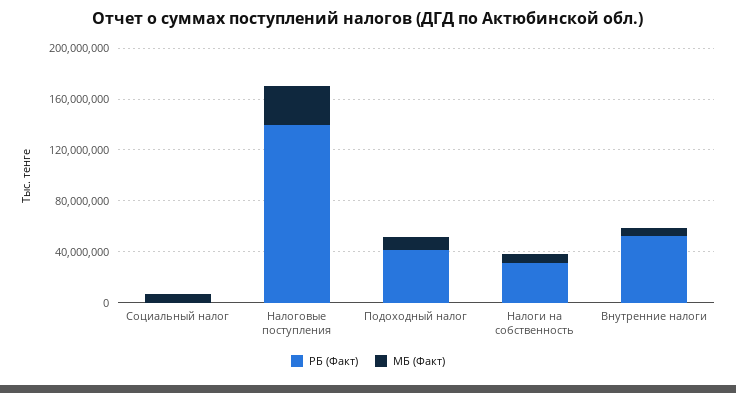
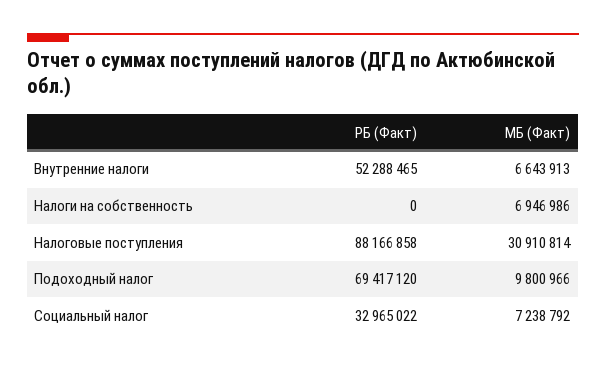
  {
    "РБ (Факт)": {
-     "Социальный налог": 0,
+     "Социальный налог": 32965022,
-     "Налоговые поступления": 140000000,
+     "Налоговые поступления": 88166858,
-     "Подоходный налог": 40000000,
+     "Подоходный налог": 69417120,
-     "Налоги на собственность": 30000000,
+     "Налоги на собственность": 0,
      "Внутренние налоги": 52288465
    },
    "МБ (Факт)": {
      "Социальный налог": 7238792,
      "Налоговые поступления": 30910814,
      "Подоходный налог": 9800966,
      "Налоги на собственность": 6946986,
      "Внутренние налоги": 6643913
    }
  }

